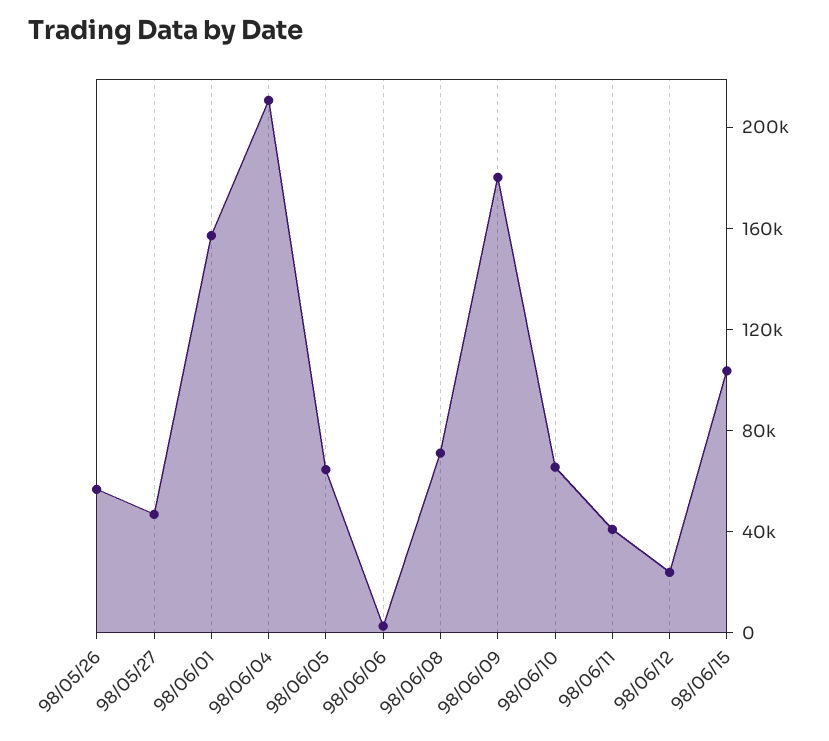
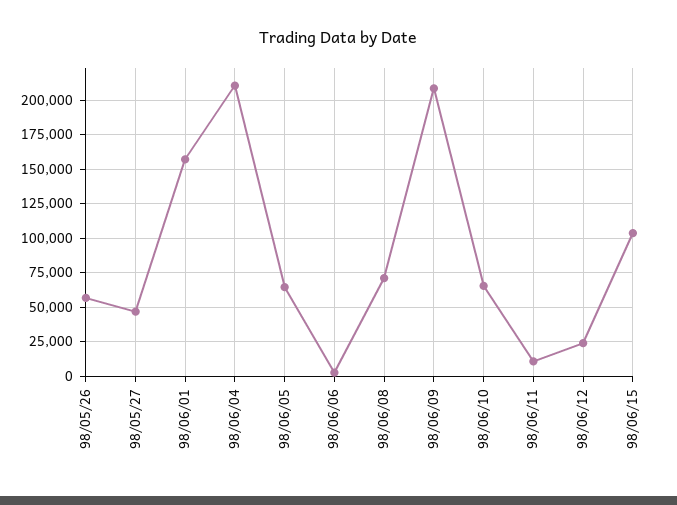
  {
    "98/05/26": 55000,
    "98/05/27": 45000,
    "98/06/01": 155000,
    "98/06/04": 210000,
    "98/06/05": 65000,
    "98/06/06": 5000,
    "98/06/08": 70000,
-   "98/06/09": 180000,
+   "98/06/09": 210000,
    "98/06/10": 65000,
-   "98/06/11": 40000,
+   "98/06/11": 10000,
    "98/06/12": 25000,
    "98/06/15": 105000
  }

